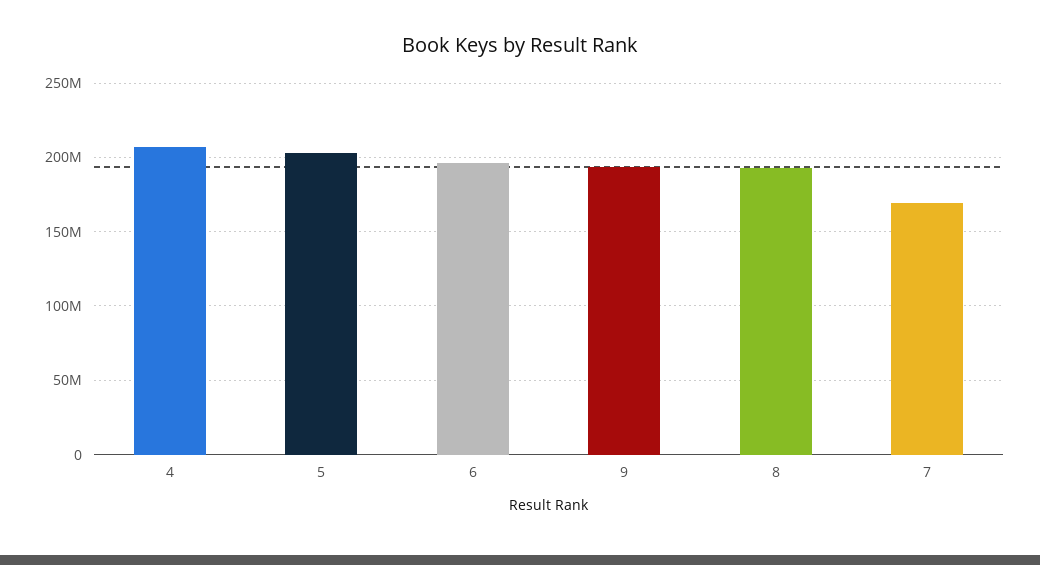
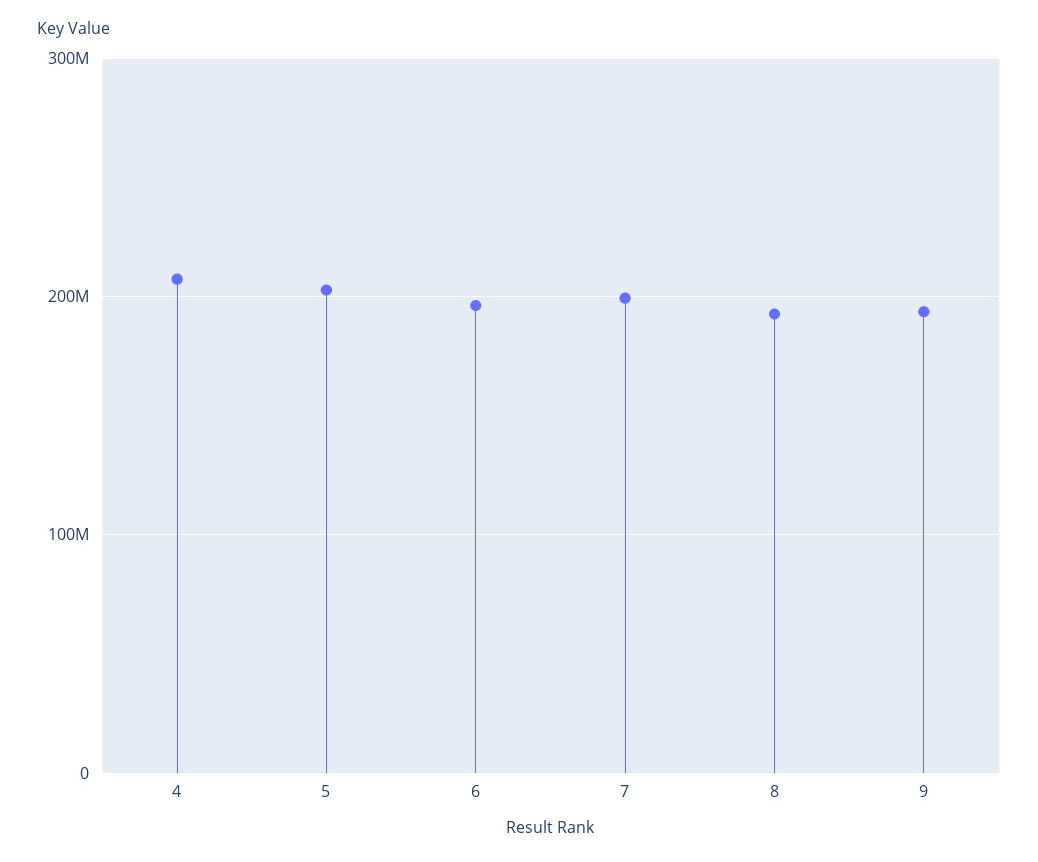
  {
    "4": 205000000,
    "5": 205000000,
    "6": 195000000,
    "9": 195000000,
    "8": 195000000,
-   "7": 170000000
+   "7": 200000000
  }

